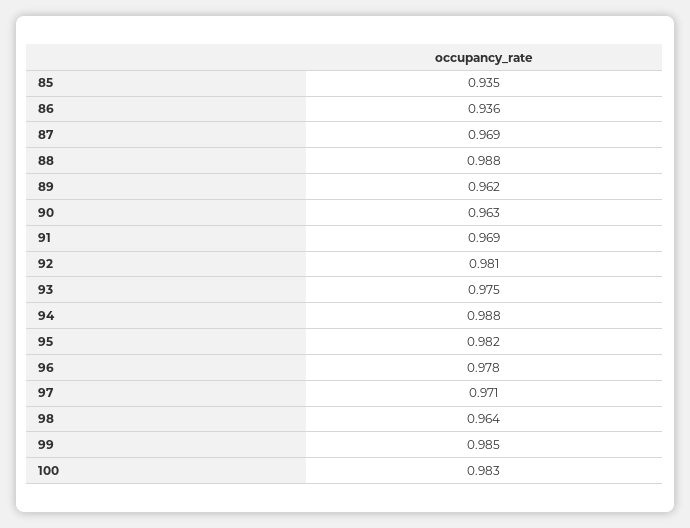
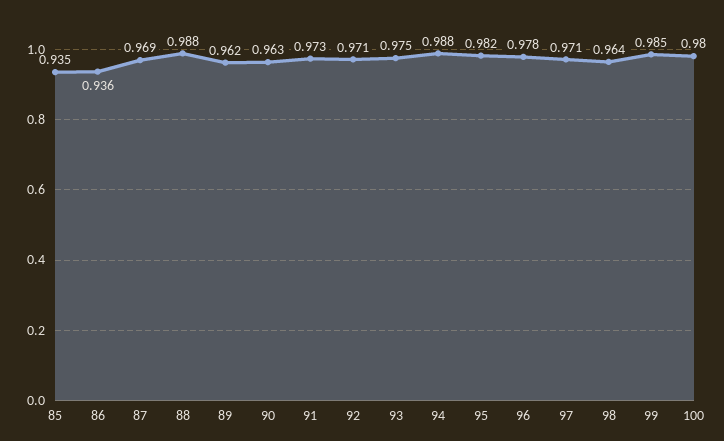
  {
    "85": 0.935,
    "86": 0.936,
    "87": 0.969,
    "88": 0.988,
    "89": 0.962,
    "90": 0.963,
-   "91": 0.969,
+   "91": 0.973,
-   "92": 0.981,
+   "92": 0.971,
    "93": 0.975,
    "94": 0.988,
    "95": 0.982,
    "96": 0.978,
    "97": 0.971,
    "98": 0.964,
    "99": 0.985,
-   "100": 0.983
+   "100": 0.98
  }

